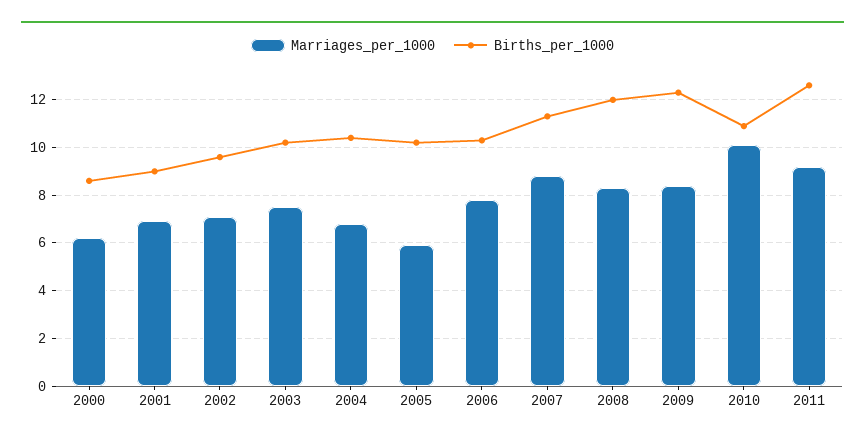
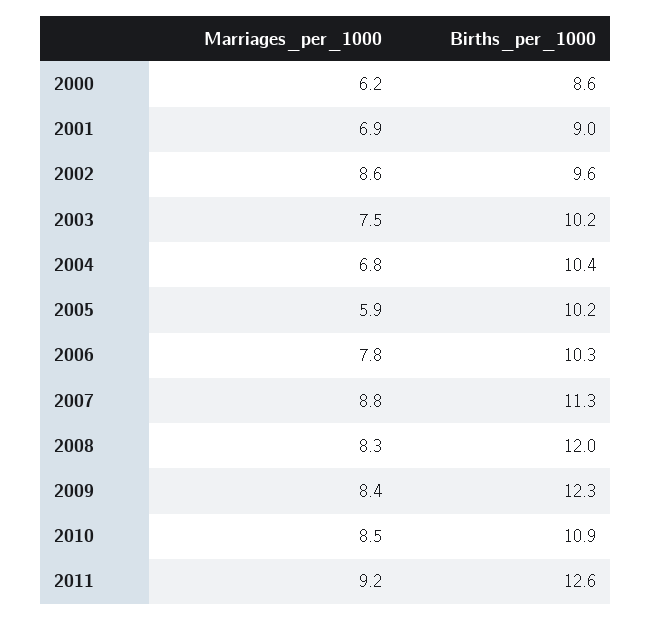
  {
    "Marriages_per_1000": {
      "2000": 6.2,
      "2001": 6.9,
-     "2002": 7,
+     "2002": 8.6,
      "2003": 7.5,
      "2004": 6.8,
      "2005": 5.9,
      "2006": 7.8,
      "2007": 8.8,
      "2008": 8.3,
      "2009": 8.4,
-     "2010": 10,
+     "2010": 8.5,
      "2011": 9.2
    },
    "Births_per_1000": {
      "2000": 8.6,
      "2001": 9,
      "2002": 9.6,
      "2003": 10.2,
      "2004": 10.4,
      "2005": 10.2,
      "2006": 10.3,
      "2007": 11.3,
      "2008": 12,
      "2009": 12.3,
      "2010": 10.9,
      "2011": 12.6
    }
  }

